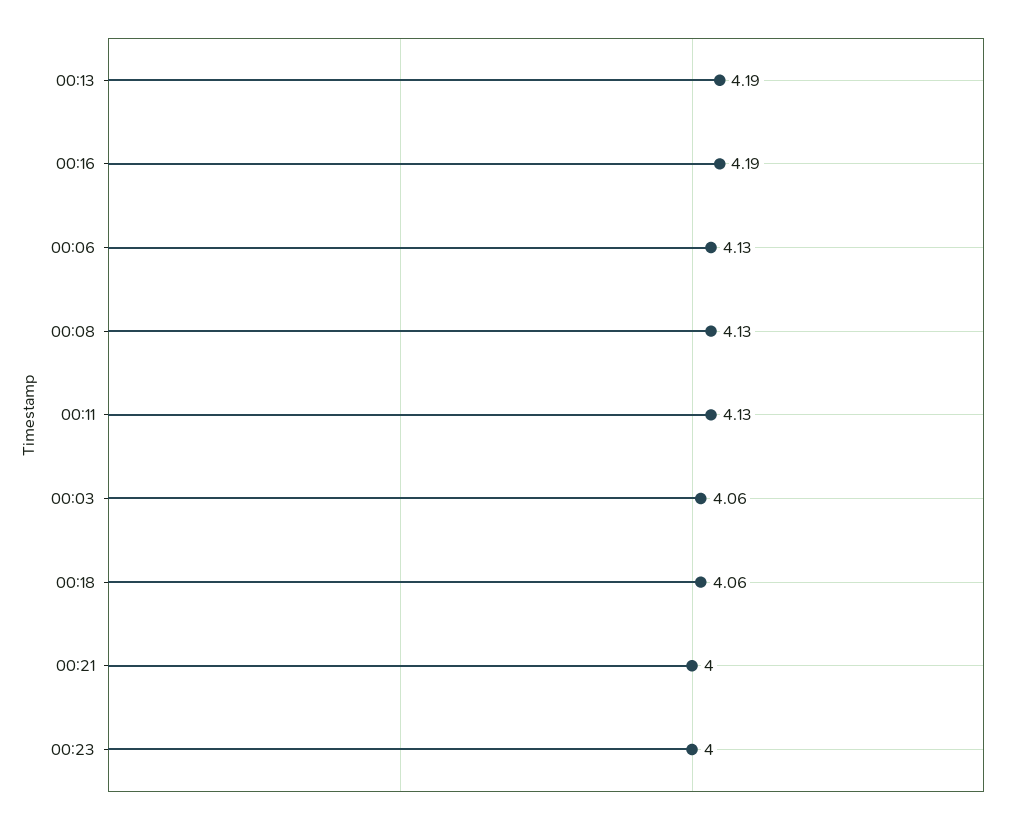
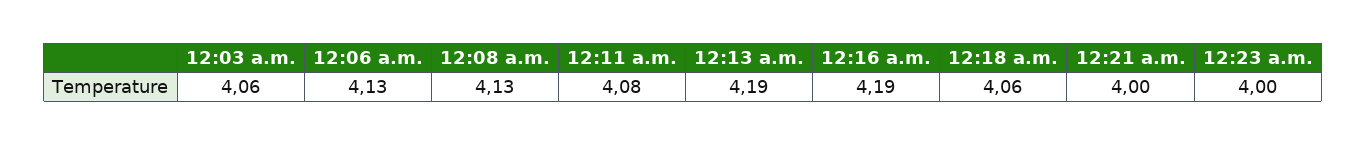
  {
    "00:13": 4.19,
    "00:16": 4.19,
    "00:06": 4.13,
    "00:08": 4.13,
-   "00:11": 4.13,
+   "00:11": 4.08,
    "00:03": 4.06,
    "00:18": 4.06,
    "00:21": 4,
    "00:23": 4
  }

